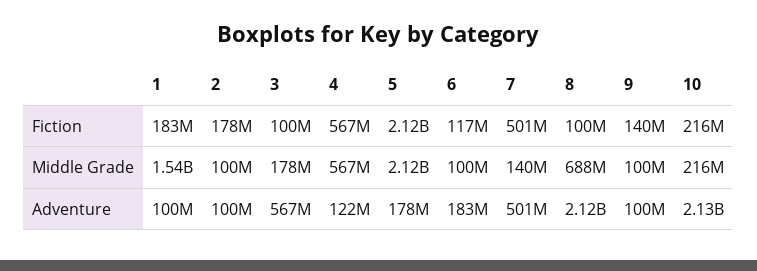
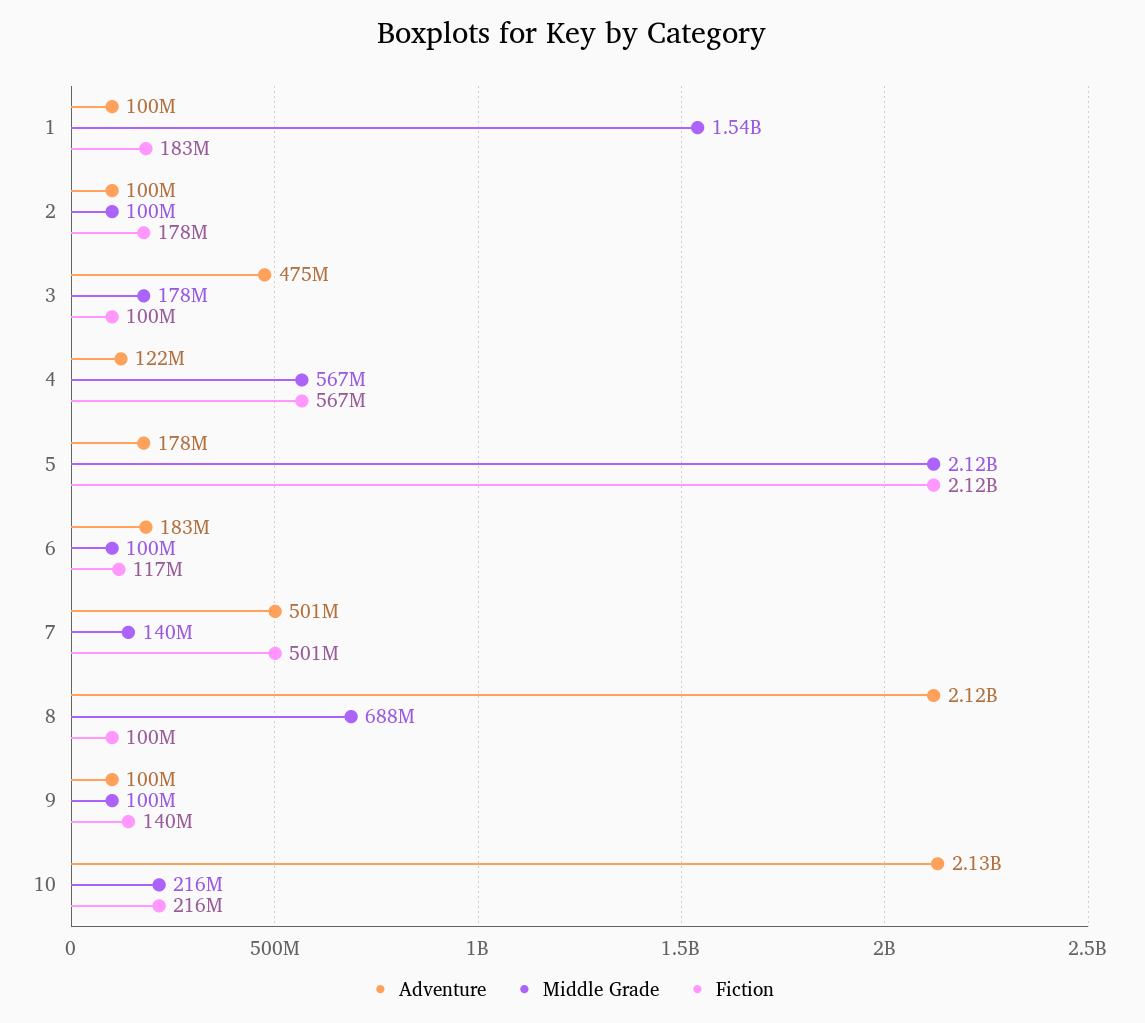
  {
    "Fiction": {
      "1": 183000000,
      "2": 178000000,
      "3": 100000000,
      "4": 567000000,
      "5": 2120000000,
      "6": 117000000,
      "7": 501000000,
      "8": 100000000,
      "9": 140000000,
      "10": 216000000
    },
    "Middle Grade": {
      "1": 1540000000,
      "2": 100000000,
      "3": 178000000,
      "4": 567000000,
      "5": 2120000000,
      "6": 100000000,
      "7": 140000000,
      "8": 688000000,
      "9": 100000000,
      "10": 216000000
    },
    "Adventure": {
      "1": 100000000,
      "2": 100000000,
-     "3": 567000000,
+     "3": 475000000,
      "4": 122000000,
      "5": 178000000,
      "6": 183000000,
      "7": 501000000,
      "8": 2120000000,
      "9": 100000000,
      "10": 2130000000
    }
  }

